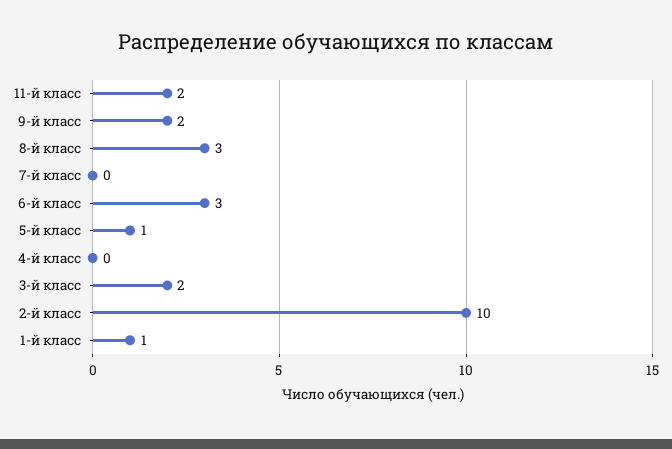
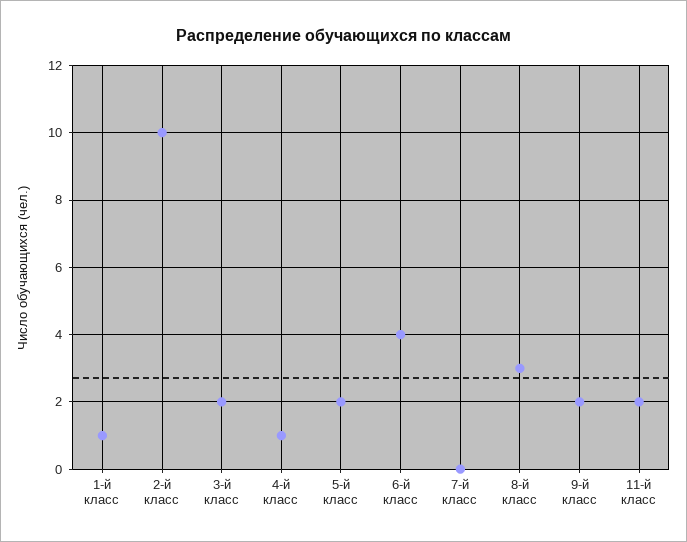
  {
    "11-й класс": 2,
    "9-й класс": 2,
    "8-й класс": 3,
    "7-й класс": 0,
-   "6-й класс": 3,
+   "6-й класс": 4,
-   "5-й класс": 1,
+   "5-й класс": 2,
-   "4-й класс": 0,
+   "4-й класс": 1,
    "3-й класс": 2,
    "2-й класс": 10,
    "1-й класс": 1
  }

